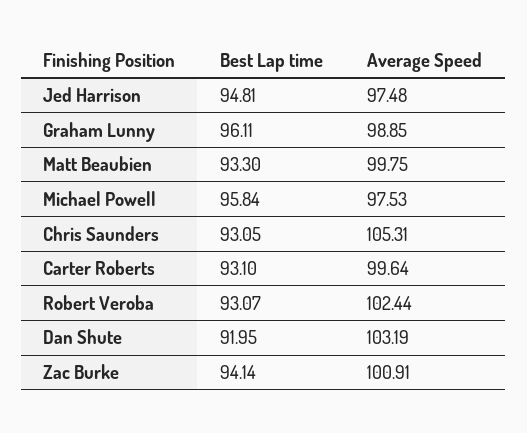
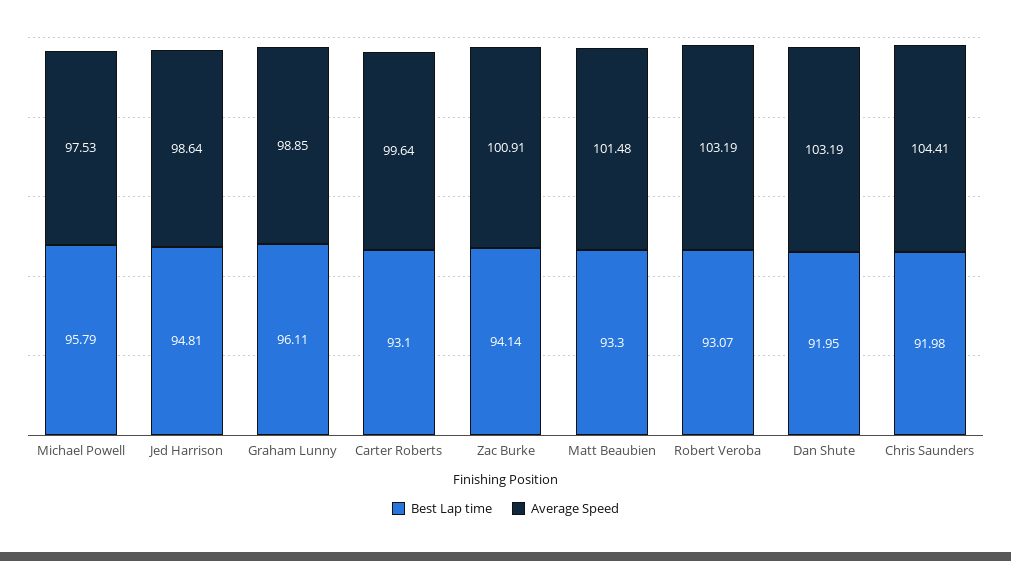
  {
    "Best Lap time": {
      "Jed Harrison": 94.81,
      "Graham Lunny": 96.11,
      "Matt Beaubien": 93.3,
-     "Michael Powell": 95.84,
+     "Michael Powell": 95.79,
-     "Chris Saunders": 93.05,
+     "Chris Saunders": 91.98,
      "Carter Roberts": 93.1,
      "Robert Veroba": 93.07,
      "Dan Shute": 91.95,
      "Zac Burke": 94.14
    },
    "Average Speed": {
-     "Jed Harrison": 97.48,
+     "Jed Harrison": 98.64,
      "Graham Lunny": 98.85,
-     "Matt Beaubien": 99.75,
+     "Matt Beaubien": 101.48,
      "Michael Powell": 97.53,
-     "Chris Saunders": 105.31,
+     "Chris Saunders": 104.41,
      "Carter Roberts": 99.64,
-     "Robert Veroba": 102.44,
+     "Robert Veroba": 103.19,
      "Dan Shute": 103.19,
      "Zac Burke": 100.91
    }
  }

